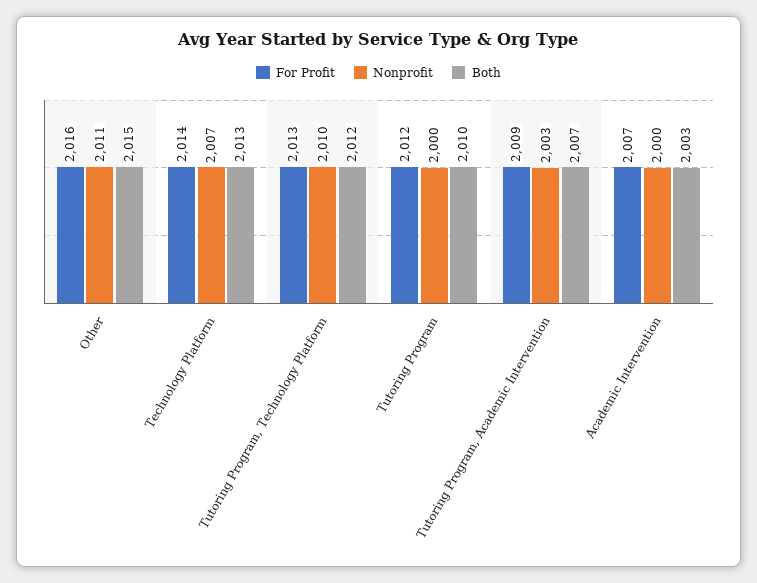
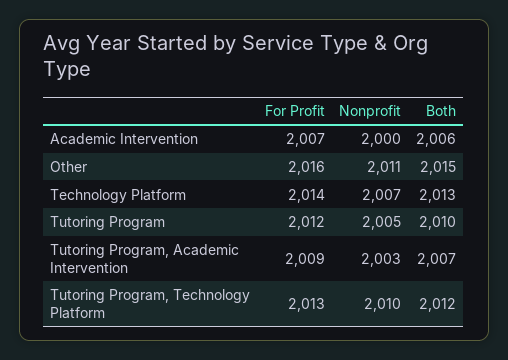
  {
    "For Profit": {
      "Other": 2016,
      "Technology Platform": 2014,
      "Tutoring Program, Technology Platform": 2013,
      "Tutoring Program": 2012,
      "Tutoring Program, Academic Intervention": 2009,
      "Academic Intervention": 2007
    },
    "Nonprofit": {
      "Other": 2011,
      "Technology Platform": 2007,
      "Tutoring Program, Technology Platform": 2010,
-     "Tutoring Program": 2000,
+     "Tutoring Program": 2005,
      "Tutoring Program, Academic Intervention": 2003,
      "Academic Intervention": 2000
    },
    "Both": {
      "Other": 2015,
      "Technology Platform": 2013,
      "Tutoring Program, Technology Platform": 2012,
      "Tutoring Program": 2010,
      "Tutoring Program, Academic Intervention": 2007,
-     "Academic Intervention": 2003
+     "Academic Intervention": 2006
    }
  }

